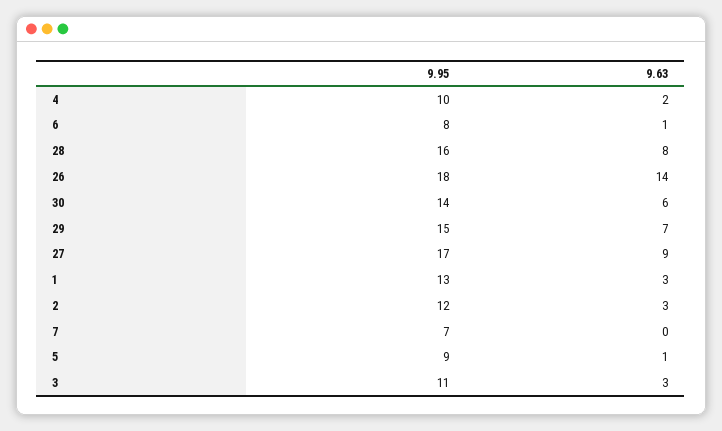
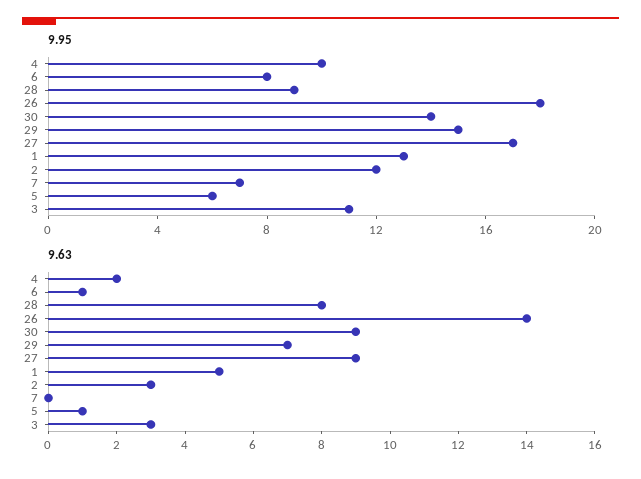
  {
    "9.95": {
      "4": 10,
      "6": 8,
-     "28": 16,
+     "28": 9,
      "26": 18,
      "30": 14,
      "29": 15,
      "27": 17,
      "1": 13,
      "2": 12,
      "7": 7,
-     "5": 9,
+     "5": 6,
      "3": 11
    },
    "9.63": {
      "4": 2,
      "6": 1,
      "28": 8,
      "26": 14,
-     "30": 6,
+     "30": 9,
      "29": 7,
      "27": 9,
-     "1": 3,
+     "1": 5,
      "2": 3,
      "7": 0,
      "5": 1,
      "3": 3
    }
  }

